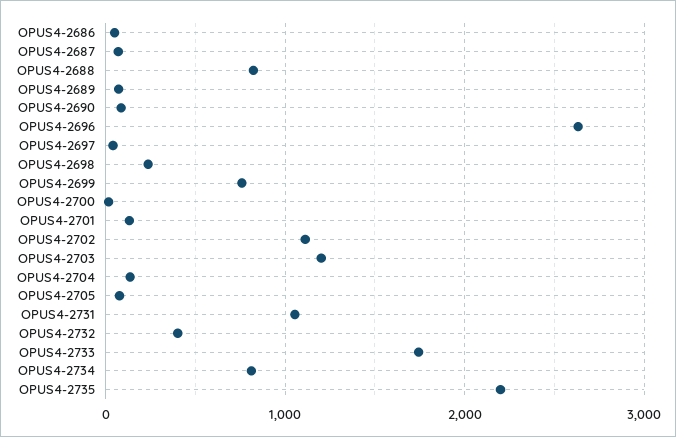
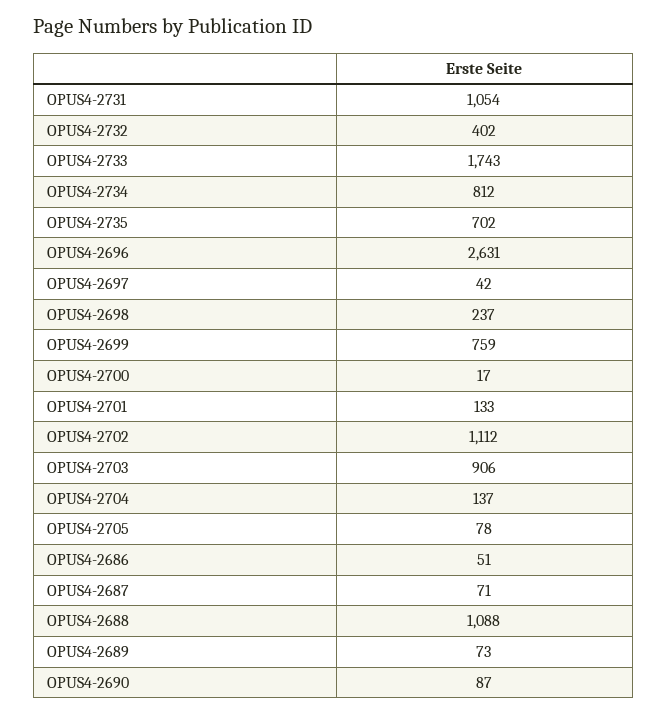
  {
    "OPUS4-2686": 51,
    "OPUS4-2687": 71,
-   "OPUS4-2688": 800,
+   "OPUS4-2688": 1088,
    "OPUS4-2689": 73,
    "OPUS4-2690": 87,
    "OPUS4-2696": 2631,
    "OPUS4-2697": 42,
    "OPUS4-2698": 237,
    "OPUS4-2699": 759,
    "OPUS4-2700": 17,
    "OPUS4-2701": 133,
    "OPUS4-2702": 1112,
-   "OPUS4-2703": 1200,
+   "OPUS4-2703": 906,
    "OPUS4-2704": 137,
    "OPUS4-2705": 78,
    "OPUS4-2731": 1054,
    "OPUS4-2732": 402,
    "OPUS4-2733": 1743,
    "OPUS4-2734": 812,
-   "OPUS4-2735": 2200
+   "OPUS4-2735": 702
  }

